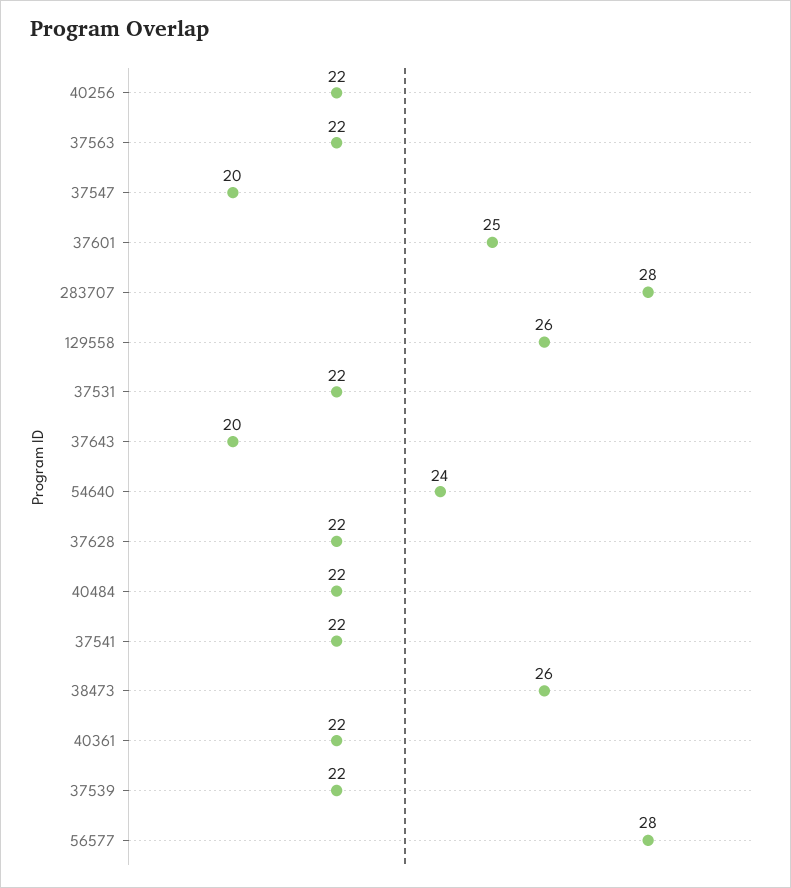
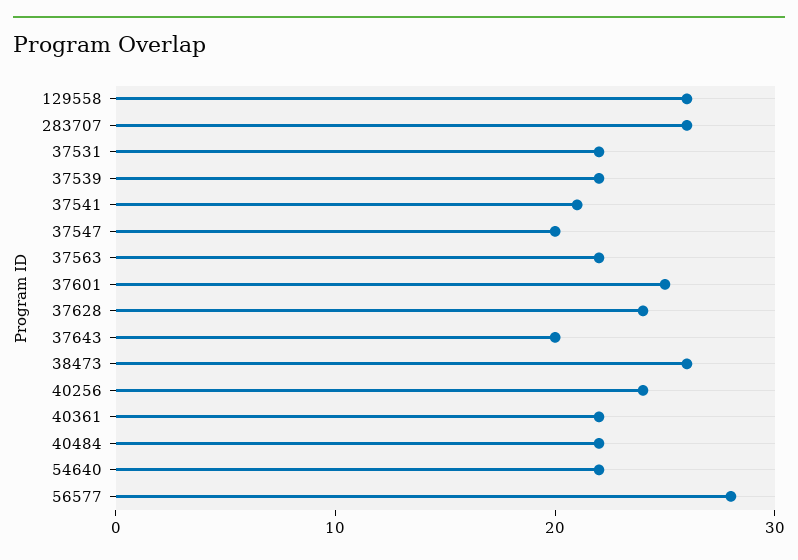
  {
-   "40256": 22,
+   "40256": 24,
    "37563": 22,
    "37547": 20,
    "37601": 25,
-   "283707": 28,
+   "283707": 26,
    "129558": 26,
    "37531": 22,
    "37643": 20,
-   "54640": 24,
+   "54640": 22,
-   "37628": 22,
+   "37628": 24,
    "40484": 22,
-   "37541": 22,
+   "37541": 21,
    "38473": 26,
    "40361": 22,
    "37539": 22,
    "56577": 28
  }

